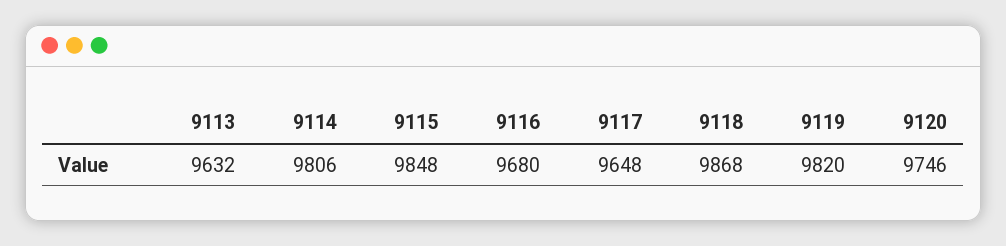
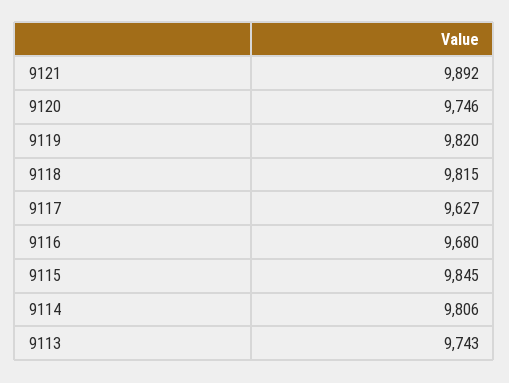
  {
-   "9113": 9632,
+   "9113": 9743,
    "9114": 9806,
-   "9115": 9848,
+   "9115": 9845,
    "9116": 9680,
-   "9117": 9648,
+   "9117": 9627,
-   "9118": 9868,
+   "9118": 9815,
    "9119": 9820,
-   "9120": 9746
+   "9120": 9746,
+   "9121": 9892
  }

